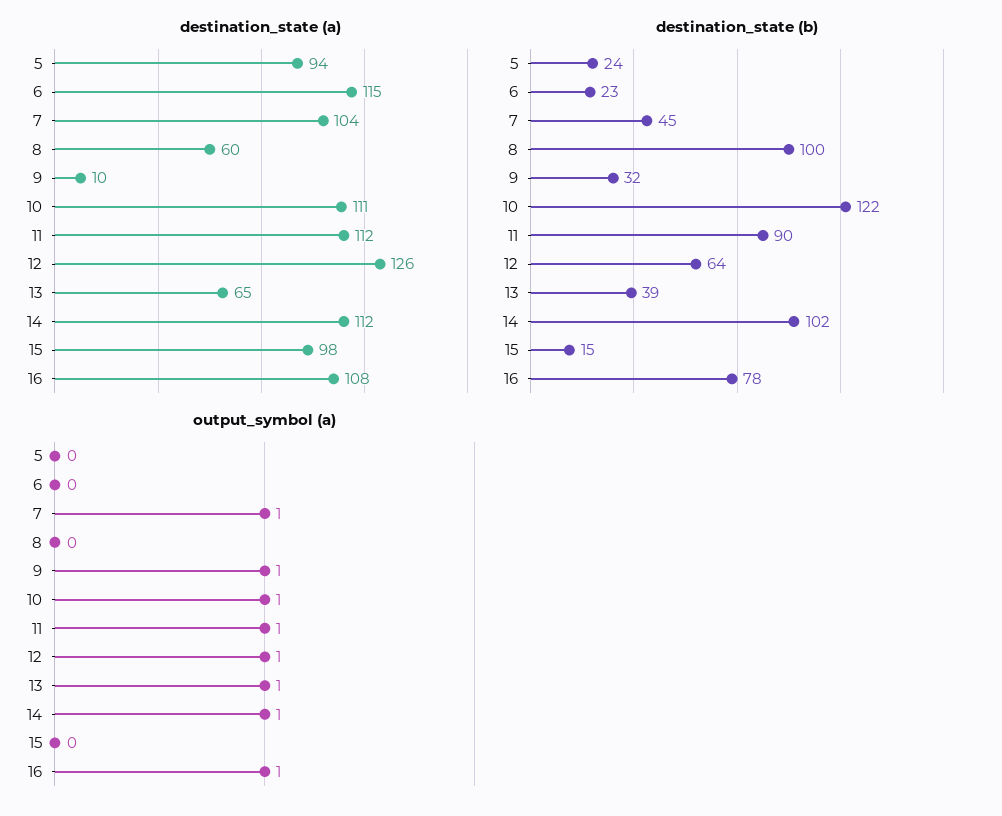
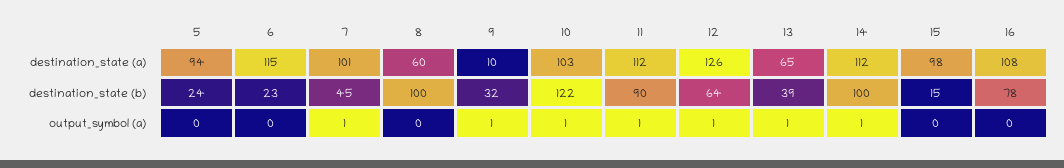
  {
    "destination_state (a)": {
      "5": 94,
      "6": 115,
-     "7": 104,
+     "7": 101,
      "8": 60,
      "9": 10,
-     "10": 111,
+     "10": 103,
      "11": 112,
      "12": 126,
      "13": 65,
      "14": 112,
      "15": 98,
      "16": 108
    },
    "destination_state (b)": {
      "5": 24,
      "6": 23,
      "7": 45,
      "8": 100,
      "9": 32,
      "10": 122,
      "11": 90,
      "12": 64,
      "13": 39,
-     "14": 102,
+     "14": 100,
      "15": 15,
      "16": 78
    },
    "output_symbol (a)": {
      "5": 0,
      "6": 0,
      "7": 1,
      "8": 0,
      "9": 1,
      "10": 1,
      "11": 1,
      "12": 1,
      "13": 1,
      "14": 1,
      "15": 0,
-     "16": 1
+     "16": 0
    }
  }

